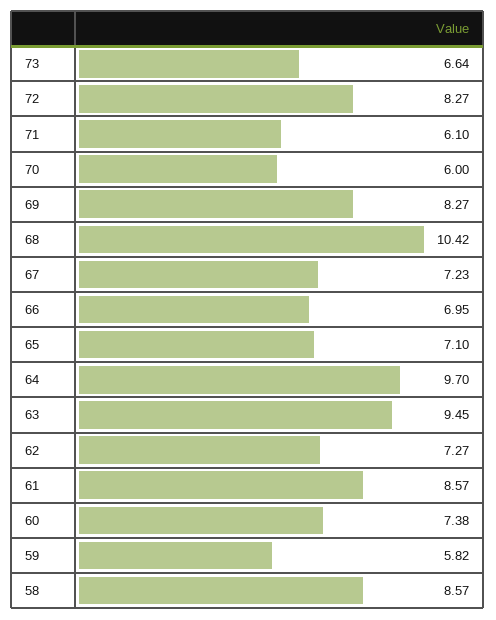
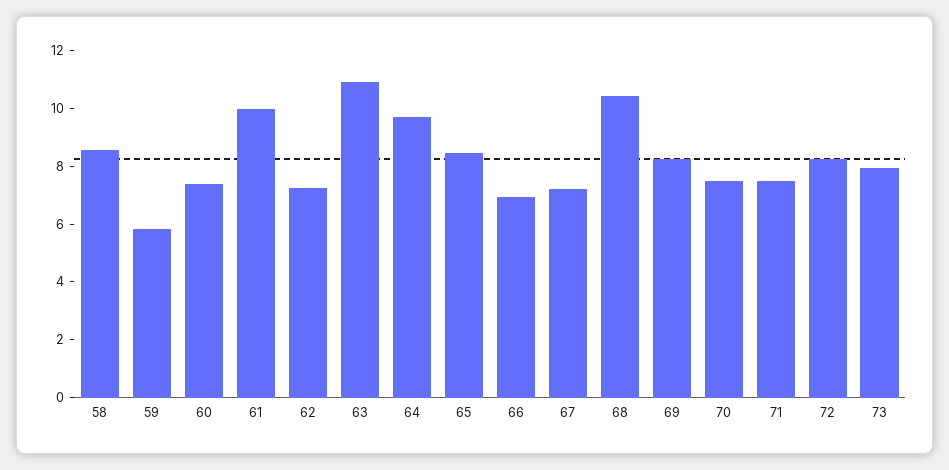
  {
-   "73": 6.64,
+   "73": 8,
    "72": 8.27,
-   "71": 6.1,
+   "71": 7.5,
-   "70": 6,
+   "70": 7.5,
    "69": 8.27,
    "68": 10.42,
    "67": 7.23,
    "66": 6.95,
-   "65": 7.1,
+   "65": 8.5,
    "64": 9.7,
-   "63": 9.45,
+   "63": 11,
    "62": 7.27,
-   "61": 8.57,
+   "61": 10,
    "60": 7.38,
    "59": 5.82,
    "58": 8.57
  }

